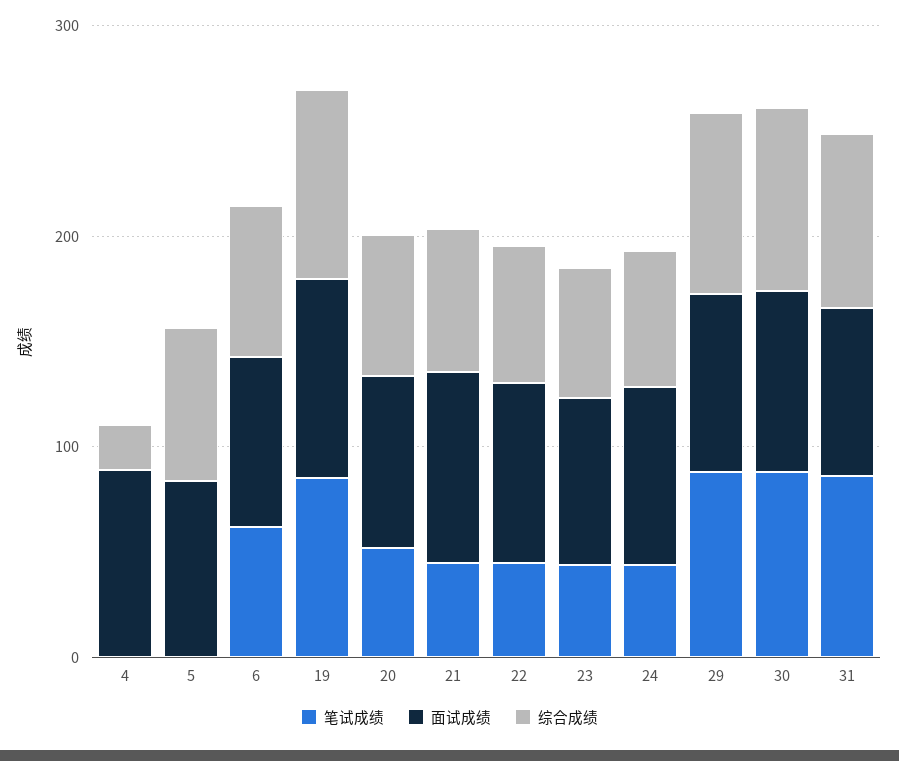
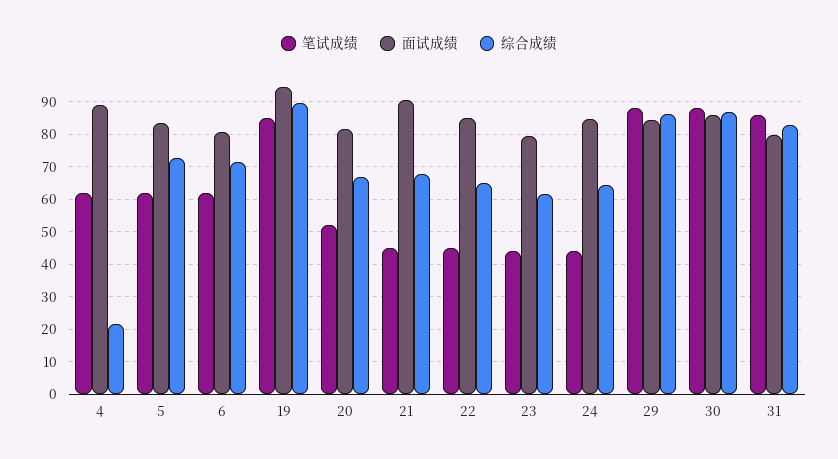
  {
    "笔试成绩": {
-     "4": 0,
+     "4": 62,
-     "5": 0,
+     "5": 62,
      "6": 62,
      "19": 86,
      "20": 52,
      "21": 46,
      "22": 46,
      "23": 44,
      "24": 44,
      "29": 88,
      "30": 88,
      "31": 86
    },
    "面试成绩": {
      "4": 90,
      "5": 84,
      "6": 80,
      "19": 94,
      "20": 82,
      "21": 90,
      "22": 86,
      "23": 80,
      "24": 84,
      "29": 84,
      "30": 86,
      "31": 80
    },
    "综合成绩": {
      "4": 22,
      "5": 72,
      "6": 72,
      "19": 90,
      "20": 66,
      "21": 68,
      "22": 66,
      "23": 62,
      "24": 64,
      "29": 86,
      "30": 86,
      "31": 82
    }
  }

